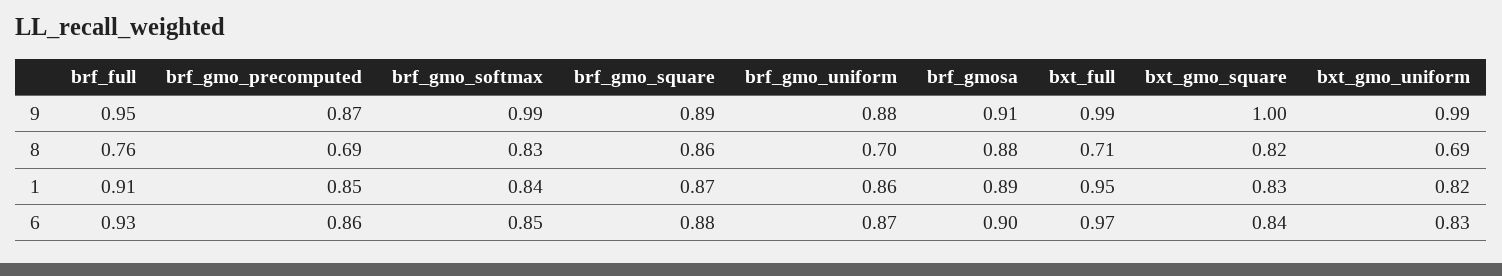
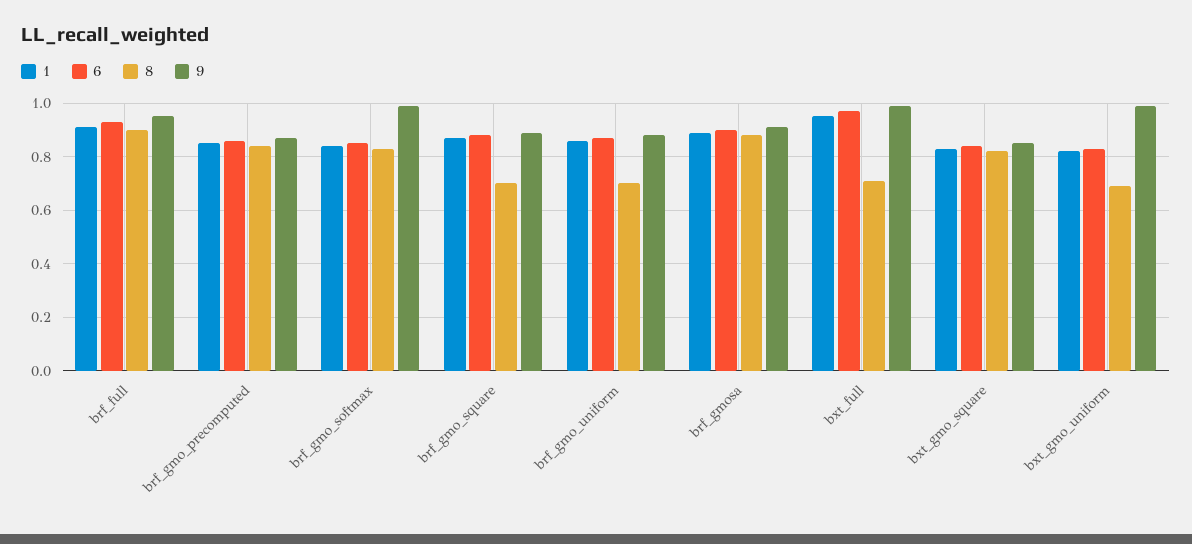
  {
    "9": {
      "brf_full": 0.95,
      "brf_gmo_precomputed": 0.87,
      "brf_gmo_softmax": 0.99,
      "brf_gmo_square": 0.89,
      "brf_gmo_uniform": 0.88,
      "brf_gmosa": 0.91,
      "bxt_full": 0.99,
-     "bxt_gmo_square": 1,
+     "bxt_gmo_square": 0.85,
      "bxt_gmo_uniform": 0.99
    },
    "8": {
-     "brf_full": 0.76,
+     "brf_full": 0.9,
-     "brf_gmo_precomputed": 0.69,
+     "brf_gmo_precomputed": 0.85,
      "brf_gmo_softmax": 0.83,
-     "brf_gmo_square": 0.86,
+     "brf_gmo_square": 0.7,
      "brf_gmo_uniform": 0.7,
      "brf_gmosa": 0.88,
      "bxt_full": 0.71,
      "bxt_gmo_square": 0.82,
      "bxt_gmo_uniform": 0.69
    },
    "1": {
      "brf_full": 0.91,
      "brf_gmo_precomputed": 0.85,
      "brf_gmo_softmax": 0.84,
      "brf_gmo_square": 0.87,
      "brf_gmo_uniform": 0.86,
      "brf_gmosa": 0.89,
      "bxt_full": 0.95,
      "bxt_gmo_square": 0.83,
      "bxt_gmo_uniform": 0.82
    },
    "6": {
      "brf_full": 0.93,
      "brf_gmo_precomputed": 0.86,
      "brf_gmo_softmax": 0.85,
      "brf_gmo_square": 0.88,
      "brf_gmo_uniform": 0.87,
      "brf_gmosa": 0.9,
      "bxt_full": 0.97,
      "bxt_gmo_square": 0.84,
      "bxt_gmo_uniform": 0.83
    }
  }

